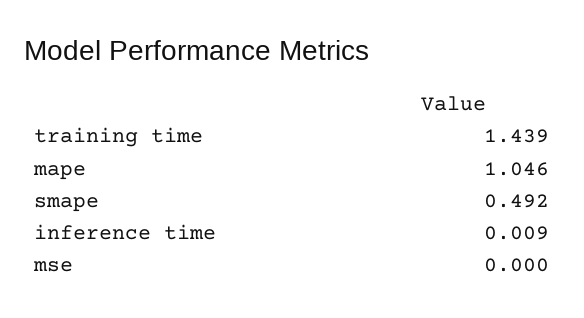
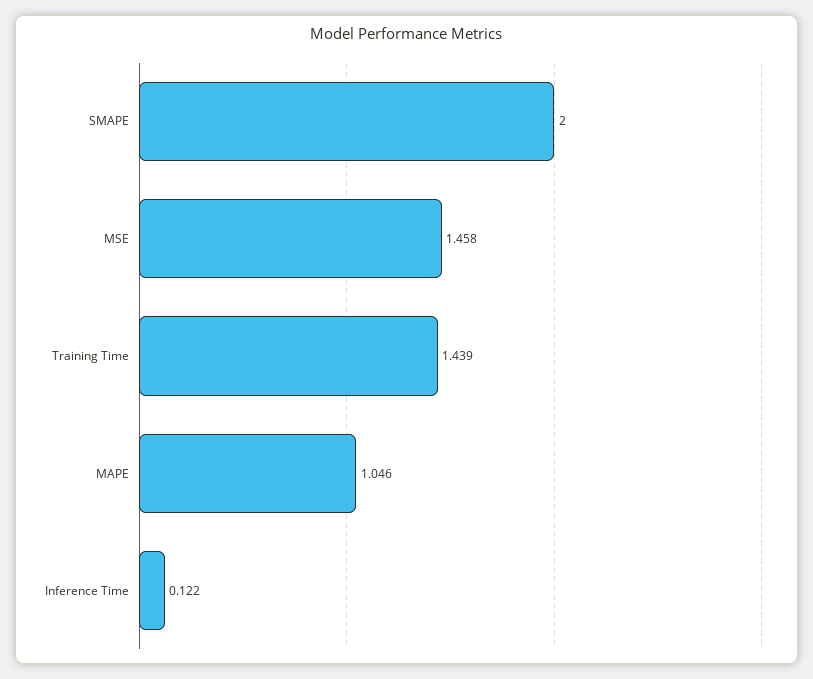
  {
    "training time": 1.439,
    "mape": 1.046,
-   "smape": 0.492,
+   "smape": 2,
-   "inference time": 0.009,
+   "inference time": 0.122,
-   "mse": 0
+   "mse": 1.458
  }

